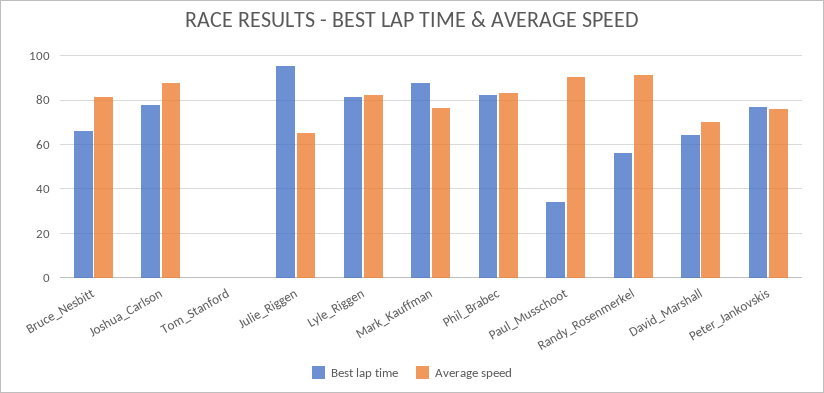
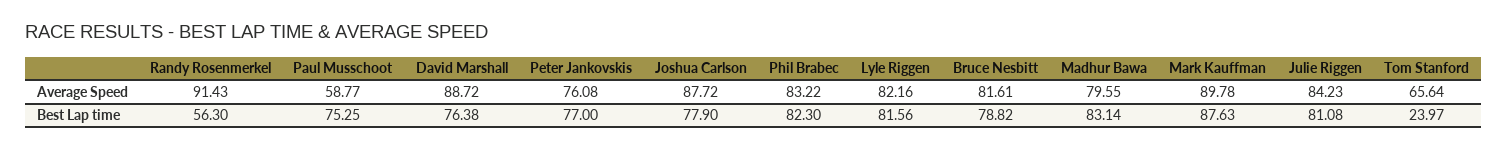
  {
    "Best lap time": {
-     "Bruce_Nesbitt": 65,
+     "Bruce_Nesbitt": 78.82,
      "Joshua_Carlson": 77.9,
-     "Tom_Stanford": 0,
+     "Tom_Stanford": 23.97,
-     "Julie_Riggen": 95,
+     "Julie_Riggen": 81.08,
      "Lyle_Riggen": 81.56,
      "Mark_Kauffman": 87.63,
      "Phil_Brabec": 82.3,
-     "Paul_Musschoot": 35,
+     "Paul_Musschoot": 75.25,
      "Randy_Rosenmerkel": 56.3,
-     "David_Marshall": 65,
+     "David_Marshall": 76.38,
-     "Peter_Jankovskis": 77
+     "Peter_Jankovskis": 77,
+     "Madhur Bawa": 83.14
    },
    "Average speed": {
      "Bruce_Nesbitt": 81.61,
      "Joshua_Carlson": 87.72,
-     "Tom_Stanford": 0,
+     "Tom_Stanford": 65.64,
-     "Julie_Riggen": 65,
+     "Julie_Riggen": 84.23,
      "Lyle_Riggen": 82.16,
-     "Mark_Kauffman": 75,
+     "Mark_Kauffman": 89.78,
      "Phil_Brabec": 83.22,
-     "Paul_Musschoot": 90,
+     "Paul_Musschoot": 58.77,
      "Randy_Rosenmerkel": 91.43,
-     "David_Marshall": 70,
+     "David_Marshall": 88.72,
-     "Peter_Jankovskis": 76.08
+     "Peter_Jankovskis": 76.08,
+     "Madhur Bawa": 79.55
    }
  }

